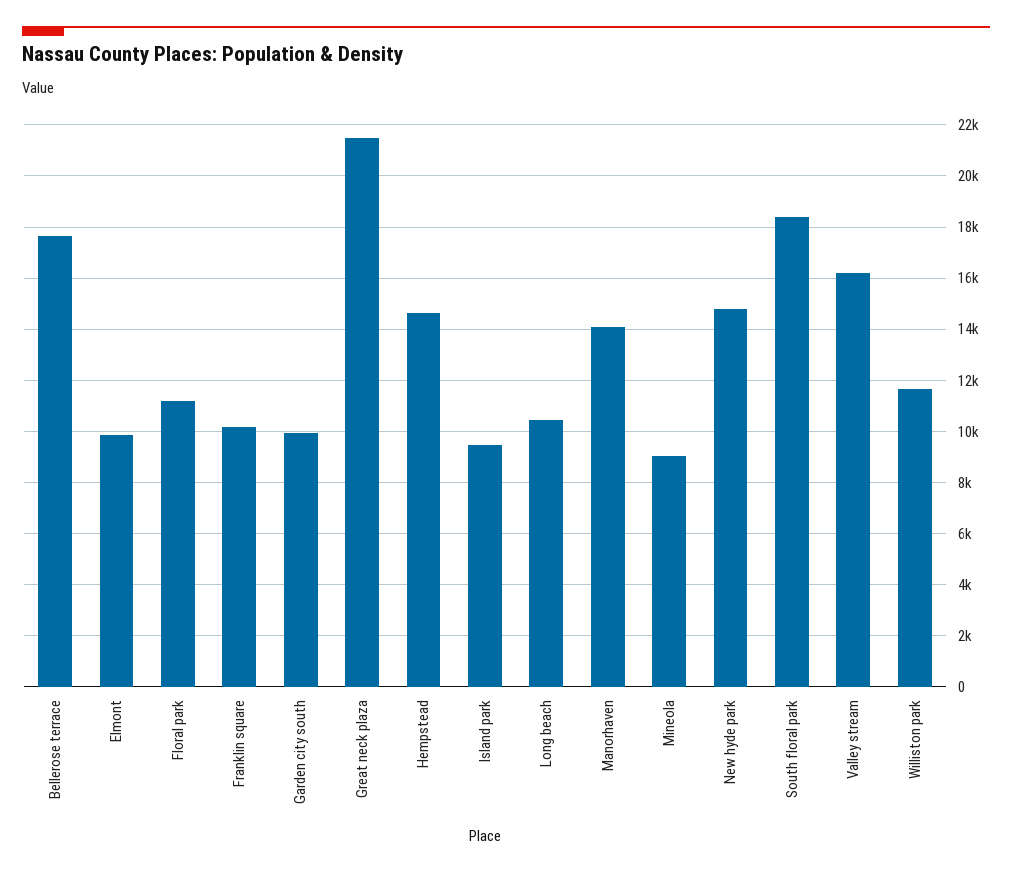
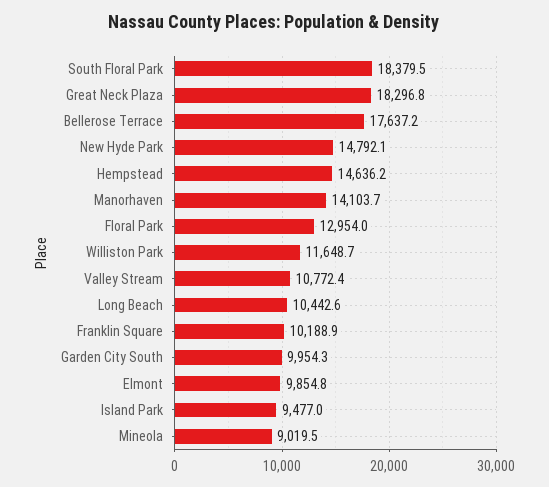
  {
    "Bellerose terrace": 17637.2,
    "Elmont": 9854.8,
-   "Floral park": 11250,
+   "Floral park": 12954,
    "Franklin square": 10188.9,
    "Garden city south": 9954.3,
-   "Great neck plaza": 21500,
+   "Great neck plaza": 18296.8,
    "Hempstead": 14636.2,
    "Island park": 9477,
    "Long beach": 10442.6,
    "Manorhaven": 14103.7,
    "Mineola": 9019.5,
    "New hyde park": 14792.1,
    "South floral park": 18379.5,
-   "Valley stream": 16250,
+   "Valley stream": 10772.4,
    "Williston park": 11648.7
  }

